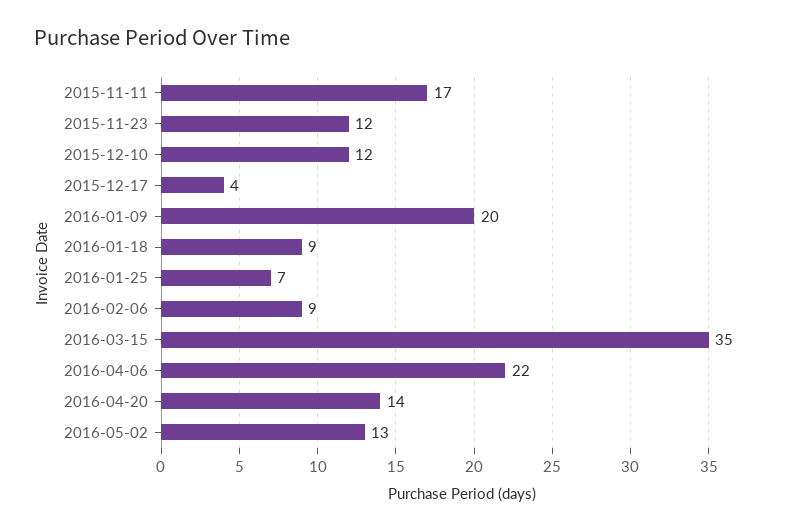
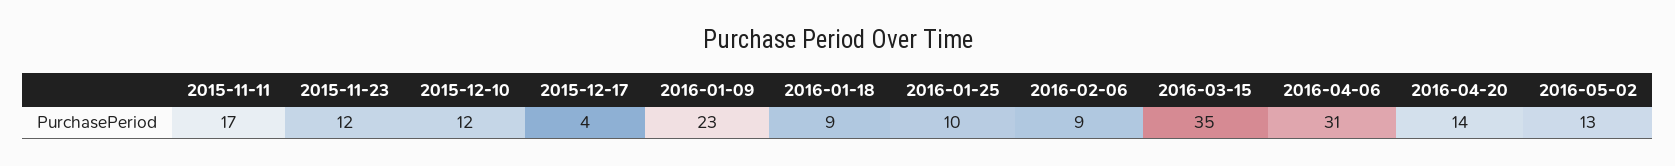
  {
    "2015-11-11": 17,
    "2015-11-23": 12,
    "2015-12-10": 12,
    "2015-12-17": 4,
-   "2016-01-09": 20,
+   "2016-01-09": 23,
    "2016-01-18": 9,
-   "2016-01-25": 7,
+   "2016-01-25": 10,
    "2016-02-06": 9,
    "2016-03-15": 35,
-   "2016-04-06": 22,
+   "2016-04-06": 31,
    "2016-04-20": 14,
    "2016-05-02": 13
  }

